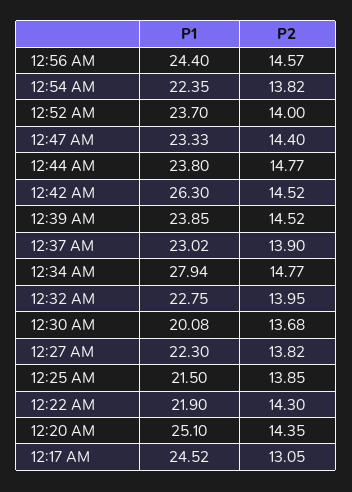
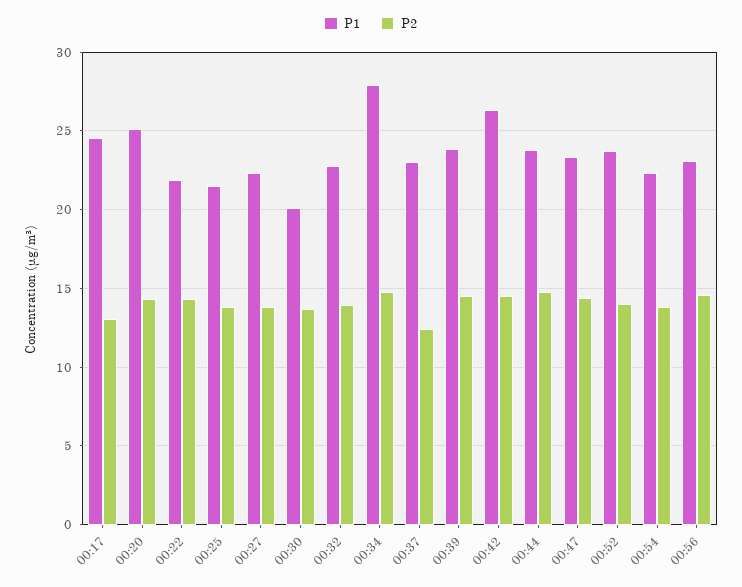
  {
    "P1": {
-     "12:56 AM": 24.4,
+     "12:56 AM": 23,
      "12:54 AM": 22.35,
      "12:52 AM": 23.7,
      "12:47 AM": 23.33,
      "12:44 AM": 23.8,
      "12:42 AM": 26.3,
      "12:39 AM": 23.85,
      "12:37 AM": 23.02,
      "12:34 AM": 27.94,
      "12:32 AM": 22.75,
      "12:30 AM": 20.08,
      "12:27 AM": 22.3,
      "12:25 AM": 21.5,
      "12:22 AM": 21.9,
      "12:20 AM": 25.1,
      "12:17 AM": 24.52
    },
    "P2": {
      "12:56 AM": 14.57,
      "12:54 AM": 13.82,
      "12:52 AM": 14,
      "12:47 AM": 14.4,
      "12:44 AM": 14.77,
      "12:42 AM": 14.52,
      "12:39 AM": 14.52,
-     "12:37 AM": 13.9,
+     "12:37 AM": 12.5,
      "12:34 AM": 14.77,
      "12:32 AM": 13.95,
      "12:30 AM": 13.68,
      "12:27 AM": 13.82,
      "12:25 AM": 13.85,
      "12:22 AM": 14.3,
      "12:20 AM": 14.35,
      "12:17 AM": 13.05
    }
  }

